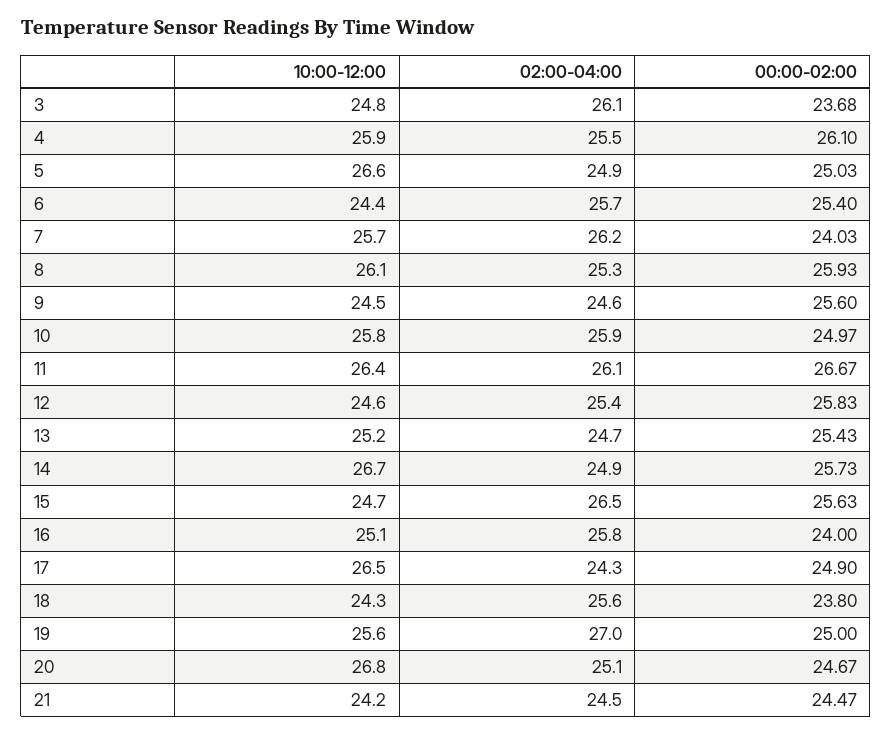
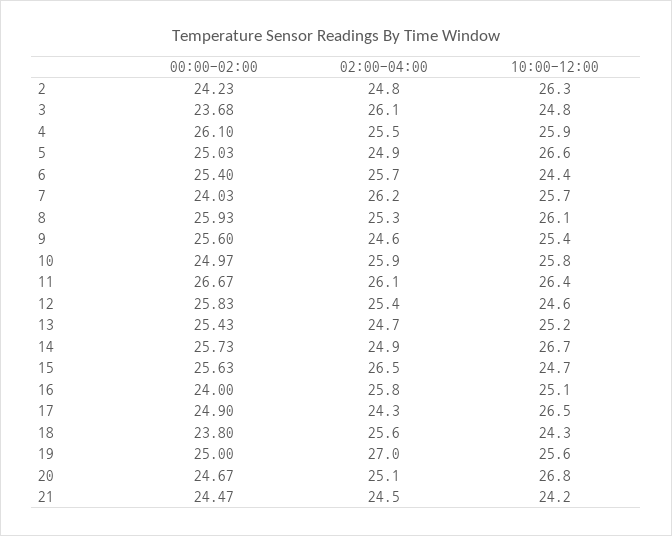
  {
    "10:00-12:00": {
      "3": 24.8,
      "4": 25.9,
      "5": 26.6,
      "6": 24.4,
      "7": 25.7,
      "8": 26.1,
-     "9": 24.5,
+     "9": 25.4,
      "10": 25.8,
      "11": 26.4,
      "12": 24.6,
      "13": 25.2,
      "14": 26.7,
      "15": 24.7,
      "16": 25.1,
      "17": 26.5,
      "18": 24.3,
      "19": 25.6,
      "20": 26.8,
-     "21": 24.2
+     "21": 24.2,
+     "2": 26.3
    },
    "02:00-04:00": {
      "3": 26.1,
      "4": 25.5,
      "5": 24.9,
      "6": 25.7,
      "7": 26.2,
      "8": 25.3,
      "9": 24.6,
      "10": 25.9,
      "11": 26.1,
      "12": 25.4,
      "13": 24.7,
      "14": 24.9,
      "15": 26.5,
      "16": 25.8,
      "17": 24.3,
      "18": 25.6,
      "19": 27,
      "20": 25.1,
-     "21": 24.5
+     "21": 24.5,
+     "2": 24.8
    },
    "00:00-02:00": {
      "3": 23.68,
      "4": 26.1,
      "5": 25.03,
      "6": 25.4,
      "7": 24.03,
      "8": 25.93,
      "9": 25.6,
      "10": 24.97,
      "11": 26.67,
      "12": 25.83,
      "13": 25.43,
      "14": 25.73,
      "15": 25.63,
      "16": 24,
      "17": 24.9,
      "18": 23.8,
      "19": 25,
      "20": 24.67,
-     "21": 24.47
+     "21": 24.47,
+     "2": 24.23
    }
  }

